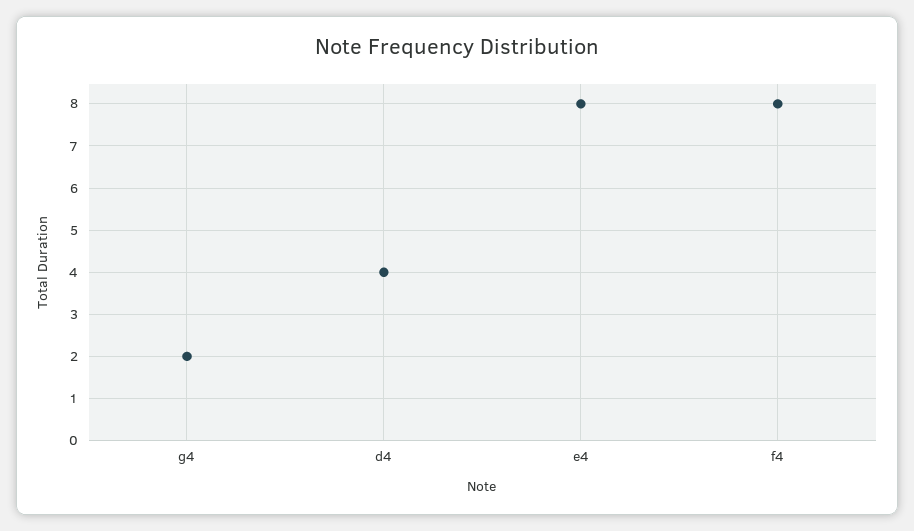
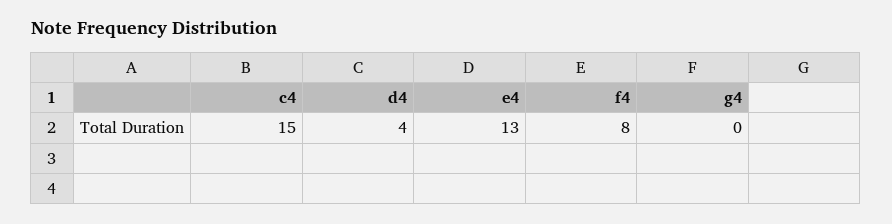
  {
-   "g4": 2,
+   "g4": 0,
    "d4": 4,
-   "e4": 8,
+   "e4": 13,
-   "f4": 8
+   "f4": 8,
+   "c4": 15
  }

